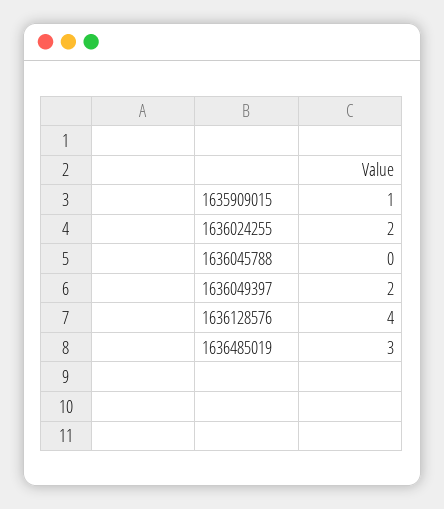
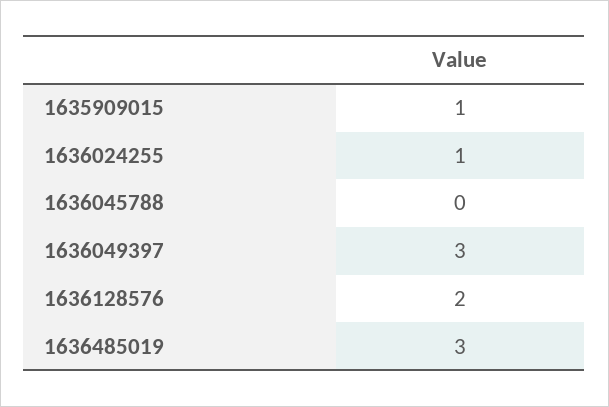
  {
    "1635909015": 1,
-   "1636024255": 2,
+   "1636024255": 1,
    "1636045788": 0,
-   "1636049397": 2,
+   "1636049397": 3,
-   "1636128576": 4,
+   "1636128576": 2,
    "1636485019": 3
  }

